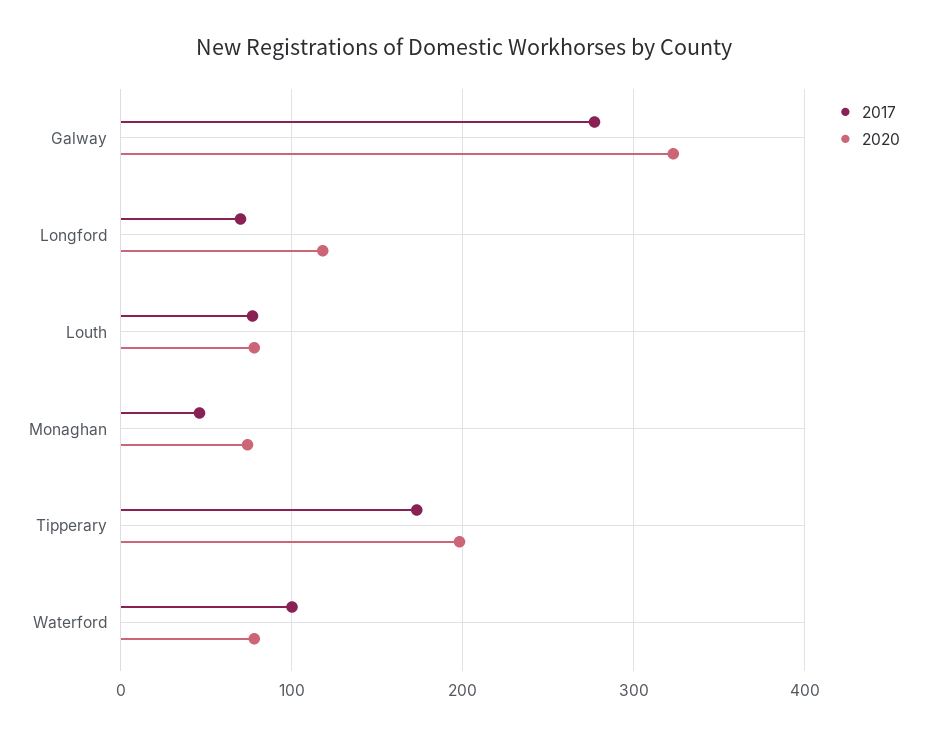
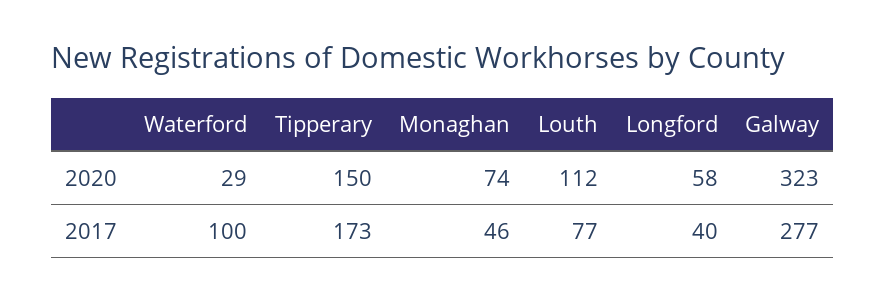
  {
    "2017": {
      "Galway": 277,
-     "Longford": 70,
+     "Longford": 40,
      "Louth": 77,
      "Monaghan": 46,
      "Tipperary": 173,
      "Waterford": 100
    },
    "2020": {
      "Galway": 323,
-     "Longford": 120,
+     "Longford": 58,
-     "Louth": 80,
+     "Louth": 112,
      "Monaghan": 74,
-     "Tipperary": 200,
+     "Tipperary": 150,
-     "Waterford": 80
+     "Waterford": 29
    }
  }

